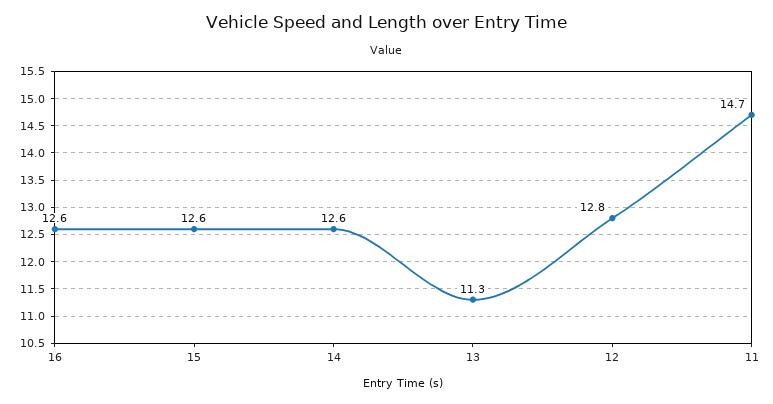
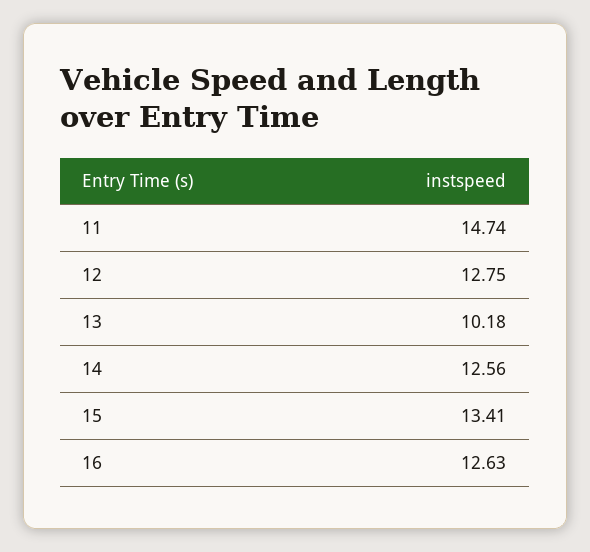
  {
    "16": 12.63,
-   "15": 12.6,
+   "15": 13.41,
    "14": 12.56,
-   "13": 11.3,
+   "13": 10.18,
    "12": 12.75,
    "11": 14.74
  }

